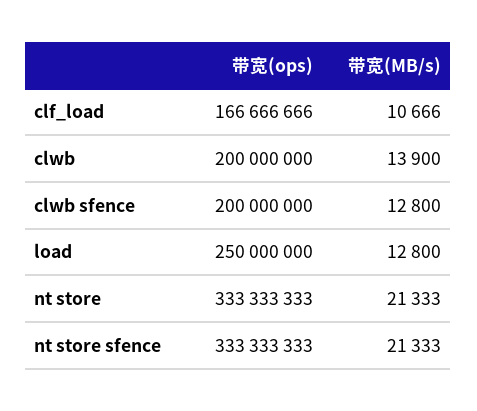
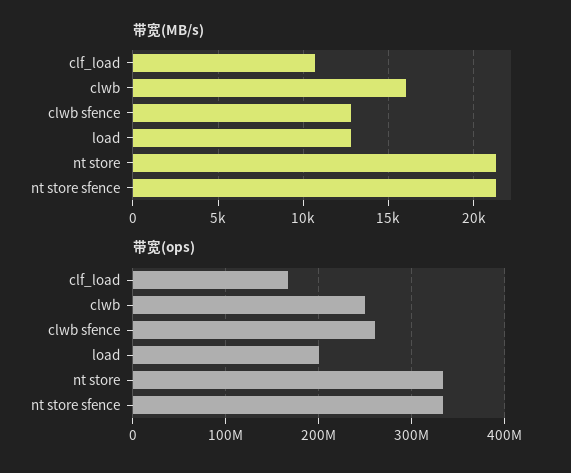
  {
    "带宽(ops)": {
      "clf_load": 166666666,
-     "clwb": 200000000,
+     "clwb": 250000000,
-     "clwb sfence": 200000000,
+     "clwb sfence": 260000000,
-     "load": 250000000,
+     "load": 200000000,
      "nt store": 333333333,
      "nt store sfence": 333333333
    },
    "带宽(MB/s)": {
      "clf_load": 10666,
-     "clwb": 13900,
+     "clwb": 16000,
      "clwb sfence": 12800,
      "load": 12800,
      "nt store": 21333,
      "nt store sfence": 21333
    }
  }

